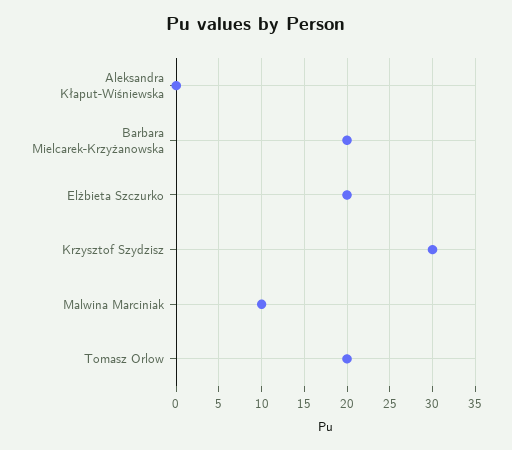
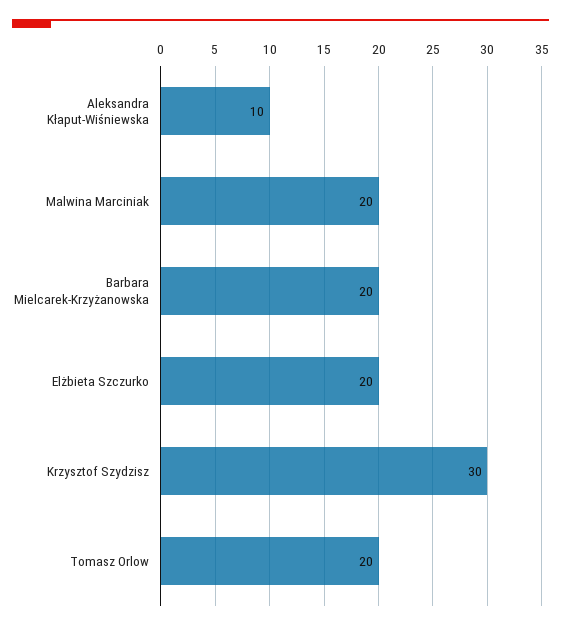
  {
-   "Aleksandra Kłaput-Wiśniewska": 0,
+   "Aleksandra Kłaput-Wiśniewska": 10,
    "Barbara Mielcarek-Krzyżanowska": 20,
    "Elżbieta Szczurko": 20,
    "Krzysztof Szydzisz": 30,
-   "Malwina Marciniak": 10,
+   "Malwina Marciniak": 20,
    "Tomasz Orlow": 20
  }

